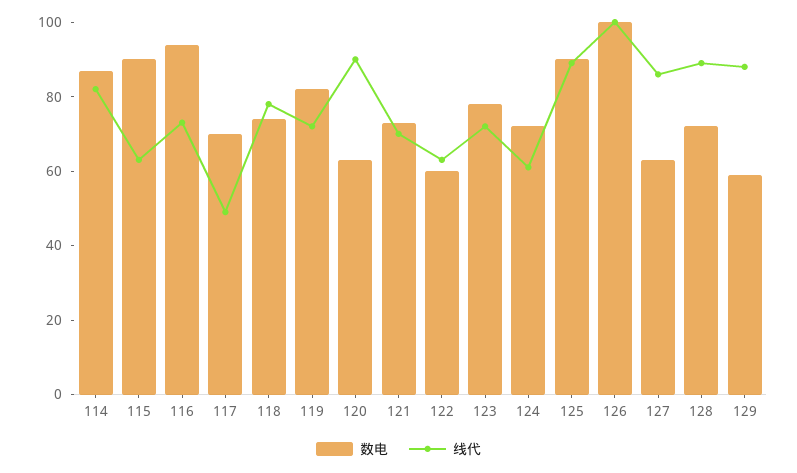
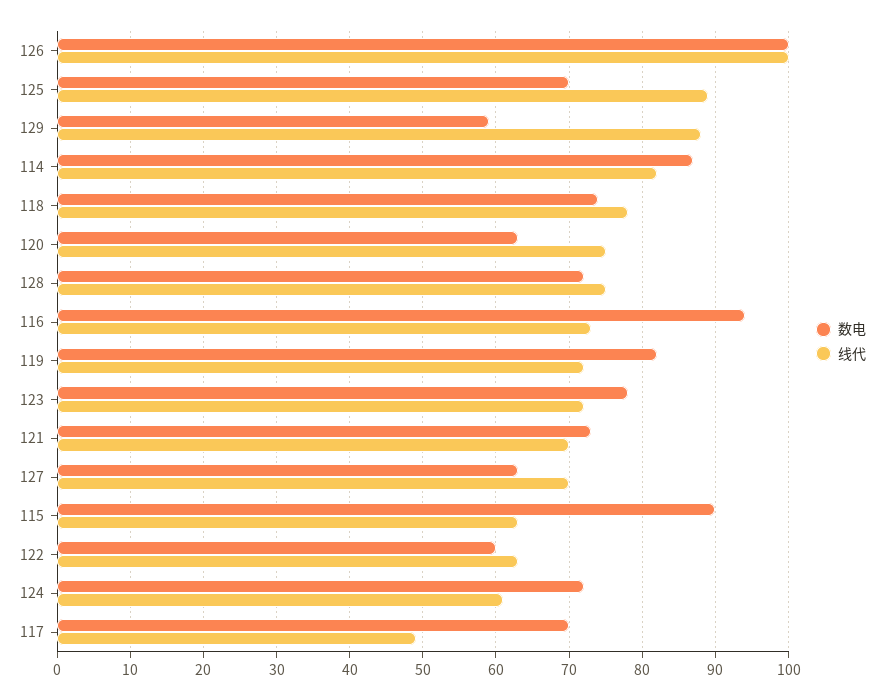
  {
    "数电": {
      "114": 87,
      "115": 90,
      "116": 94,
      "117": 70,
      "118": 74,
      "119": 82,
      "120": 63,
      "121": 73,
      "122": 60,
      "123": 78,
      "124": 72,
-     "125": 90,
+     "125": 70,
      "126": 100,
      "127": 63,
      "128": 72,
      "129": 59
    },
    "线代": {
      "114": 82,
      "115": 63,
      "116": 73,
      "117": 49,
      "118": 78,
      "119": 72,
-     "120": 90,
+     "120": 75,
      "121": 70,
      "122": 63,
      "123": 72,
      "124": 61,
      "125": 89,
      "126": 100,
-     "127": 85,
+     "127": 70,
-     "128": 90,
+     "128": 75,
      "129": 88
    }
  }

